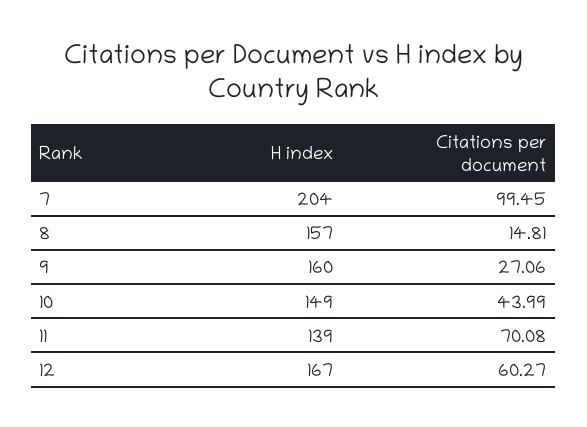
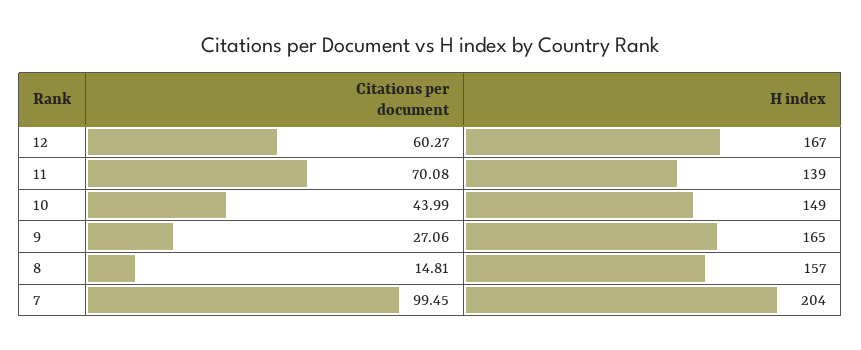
  {
    "H index": {
      "7": 204,
      "8": 157,
-     "9": 160,
+     "9": 165,
      "10": 149,
      "11": 139,
      "12": 167
    },
    "Citations per document": {
      "7": 99.45,
      "8": 14.81,
      "9": 27.06,
      "10": 43.99,
      "11": 70.08,
      "12": 60.27
    }
  }

